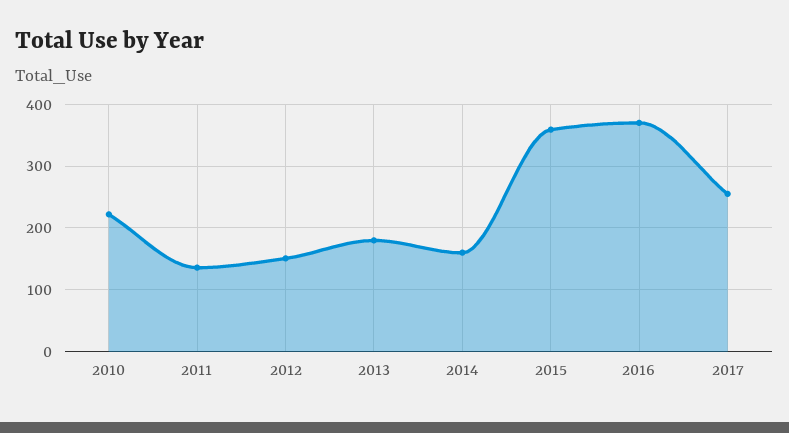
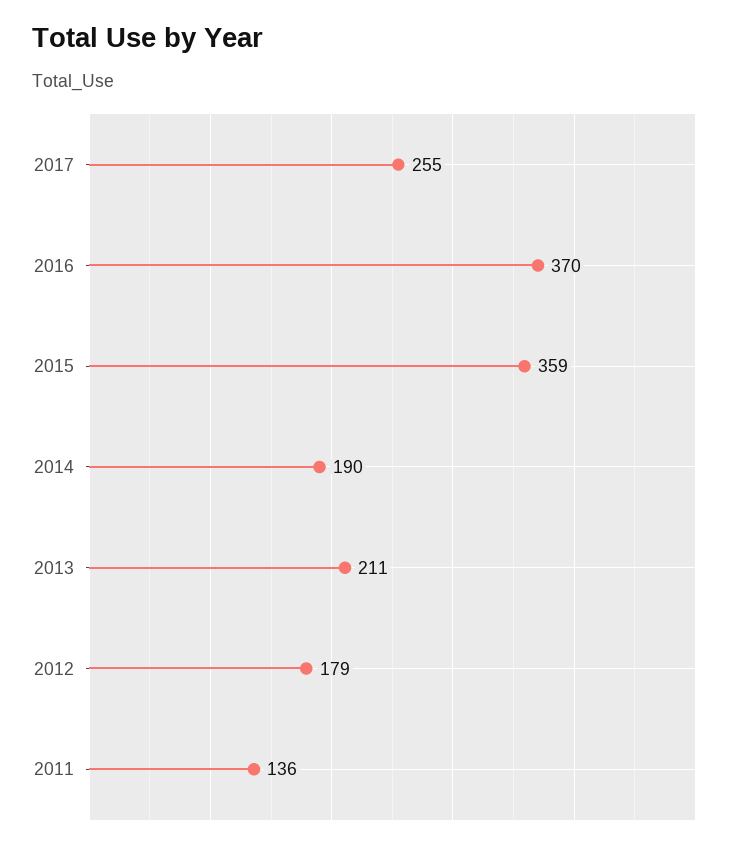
  {
-   "2010": 220,
    "2011": 136,
-   "2012": 150,
+   "2012": 179,
-   "2013": 180,
+   "2013": 211,
-   "2014": 160,
+   "2014": 190,
    "2015": 359,
    "2016": 370,
    "2017": 255
  }

